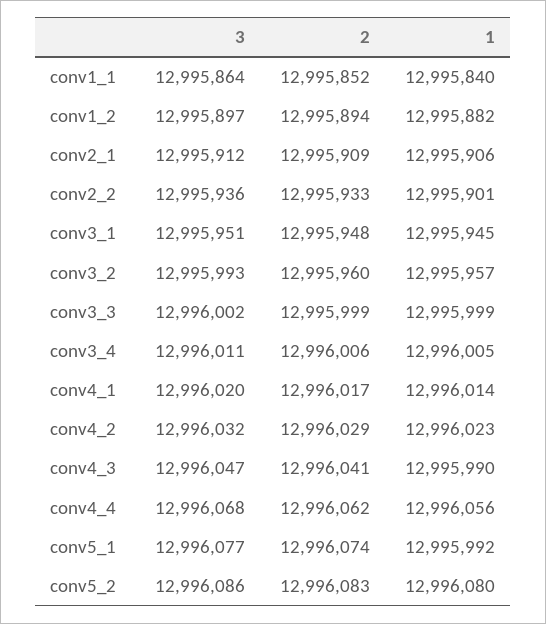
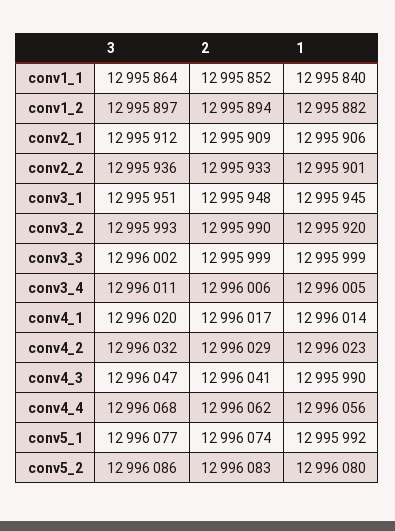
  {
    "3": {
      "conv1_1": 12995864,
      "conv1_2": 12995897,
      "conv2_1": 12995912,
      "conv2_2": 12995936,
      "conv3_1": 12995951,
      "conv3_2": 12995993,
      "conv3_3": 12996002,
      "conv3_4": 12996011,
      "conv4_1": 12996020,
      "conv4_2": 12996032,
      "conv4_3": 12996047,
      "conv4_4": 12996068,
      "conv5_1": 12996077,
      "conv5_2": 12996086
    },
    "2": {
      "conv1_1": 12995852,
      "conv1_2": 12995894,
      "conv2_1": 12995909,
      "conv2_2": 12995933,
      "conv3_1": 12995948,
-     "conv3_2": 12995960,
+     "conv3_2": 12995990,
      "conv3_3": 12995999,
      "conv3_4": 12996006,
      "conv4_1": 12996017,
      "conv4_2": 12996029,
      "conv4_3": 12996041,
      "conv4_4": 12996062,
      "conv5_1": 12996074,
      "conv5_2": 12996083
    },
    "1": {
      "conv1_1": 12995840,
      "conv1_2": 12995882,
      "conv2_1": 12995906,
      "conv2_2": 12995901,
      "conv3_1": 12995945,
-     "conv3_2": 12995957,
+     "conv3_2": 12995920,
      "conv3_3": 12995999,
      "conv3_4": 12996005,
      "conv4_1": 12996014,
      "conv4_2": 12996023,
      "conv4_3": 12995990,
      "conv4_4": 12996056,
      "conv5_1": 12995992,
      "conv5_2": 12996080
    }
  }

